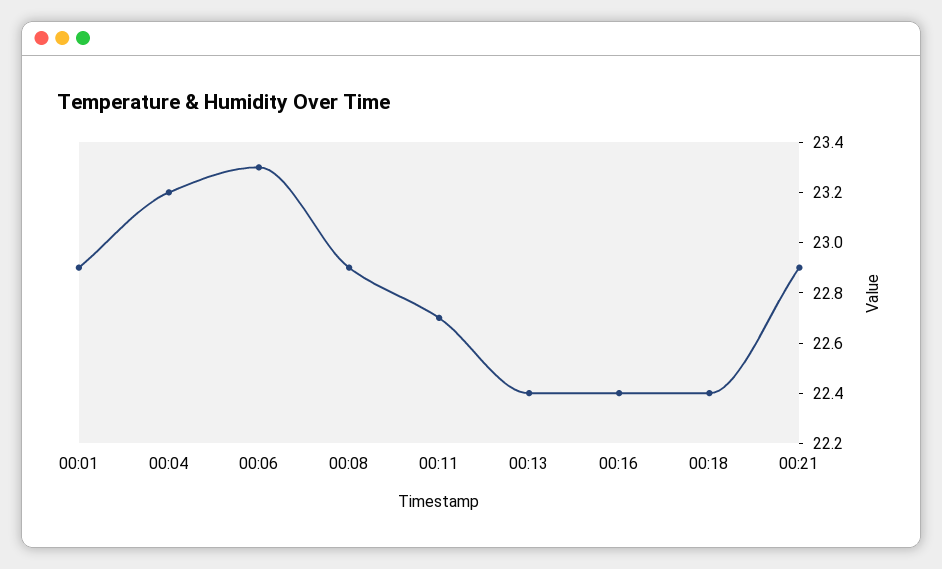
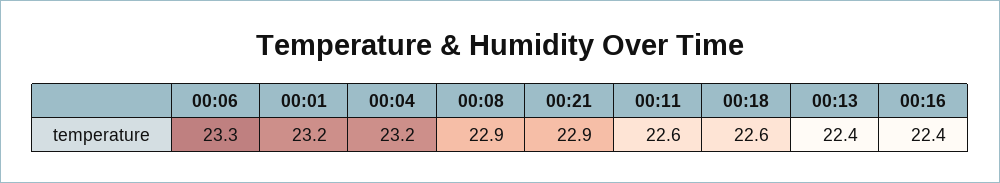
  {
-   "00:01": 22.9,
+   "00:01": 23.2,
    "00:04": 23.2,
    "00:06": 23.3,
    "00:08": 22.9,
-   "00:11": 22.7,
+   "00:11": 22.6,
    "00:13": 22.4,
    "00:16": 22.4,
-   "00:18": 22.4,
+   "00:18": 22.6,
    "00:21": 22.9
  }

